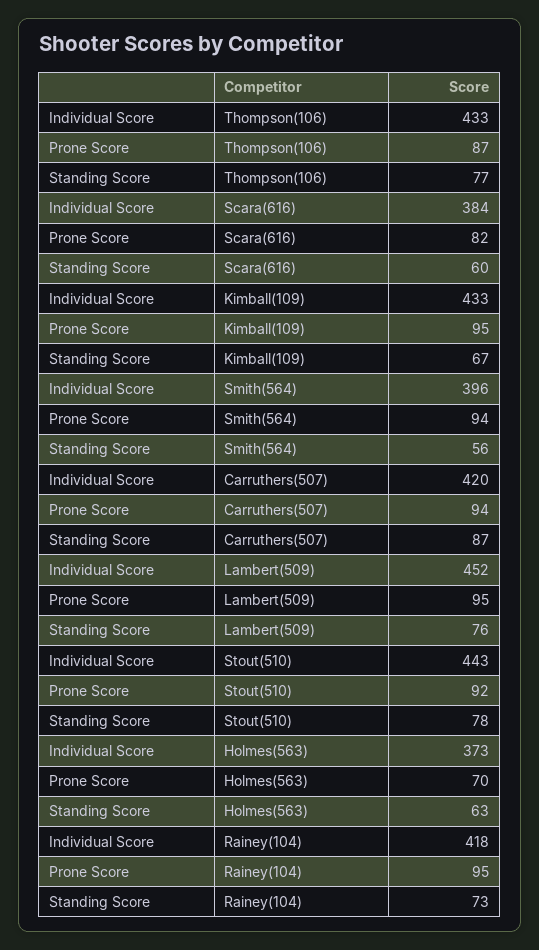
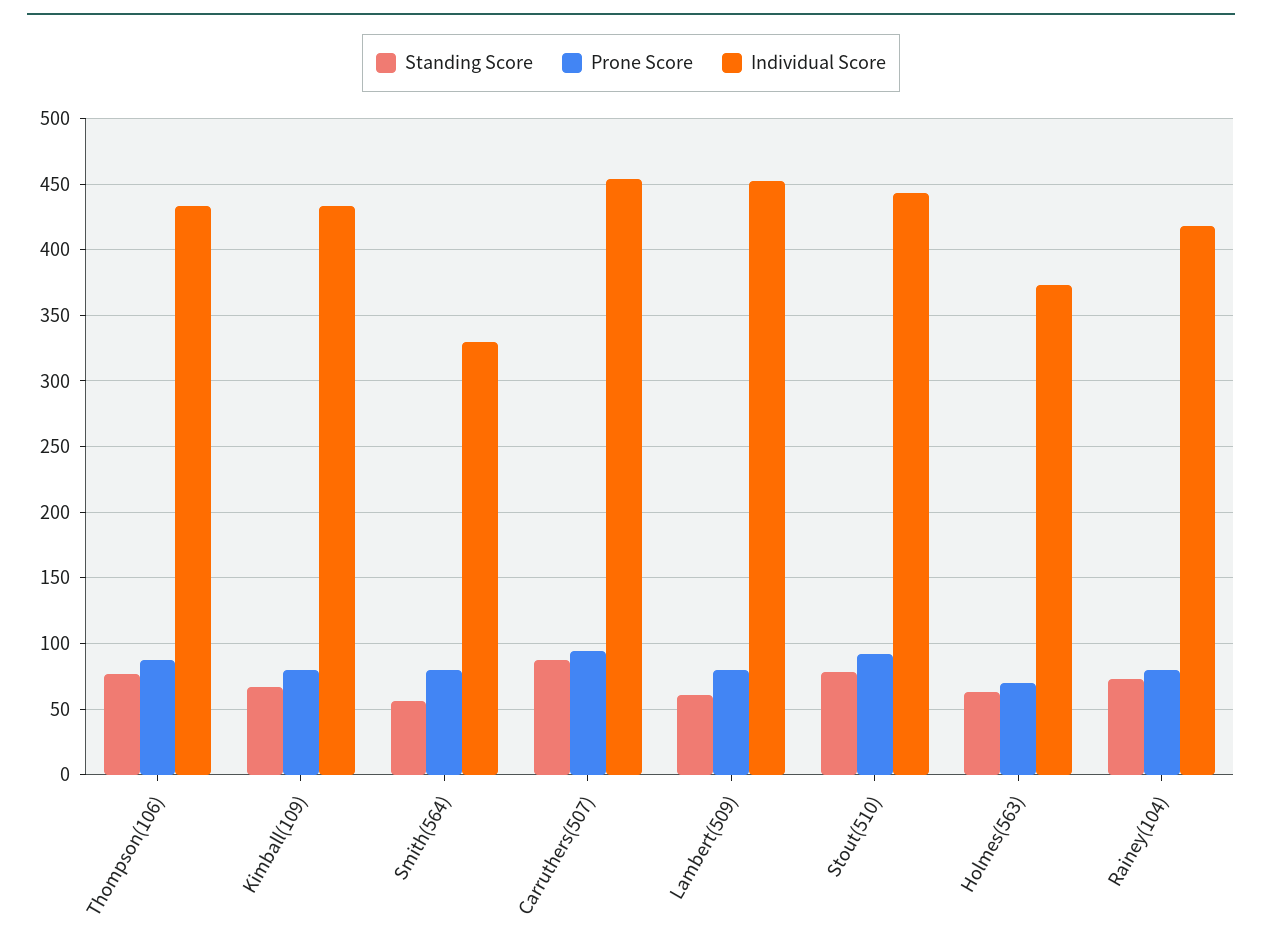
  {
    "Individual Score": {
      "Thompson(106)": 433,
-     "Scara(616)": 384,
      "Kimball(109)": 433,
-     "Smith(564)": 396,
+     "Smith(564)": 330,
-     "Carruthers(507)": 420,
+     "Carruthers(507)": 455,
      "Lambert(509)": 452,
      "Stout(510)": 443,
      "Holmes(563)": 373,
      "Rainey(104)": 418
    },
    "Prone Score": {
      "Thompson(106)": 87,
-     "Scara(616)": 82,
-     "Kimball(109)": 95,
+     "Kimball(109)": 80,
-     "Smith(564)": 94,
+     "Smith(564)": 80,
      "Carruthers(507)": 94,
-     "Lambert(509)": 95,
+     "Lambert(509)": 80,
      "Stout(510)": 92,
      "Holmes(563)": 70,
-     "Rainey(104)": 95
+     "Rainey(104)": 80
    },
    "Standing Score": {
      "Thompson(106)": 77,
-     "Scara(616)": 60,
      "Kimball(109)": 67,
      "Smith(564)": 56,
      "Carruthers(507)": 87,
-     "Lambert(509)": 76,
+     "Lambert(509)": 60,
      "Stout(510)": 78,
      "Holmes(563)": 63,
      "Rainey(104)": 73
    }
  }

